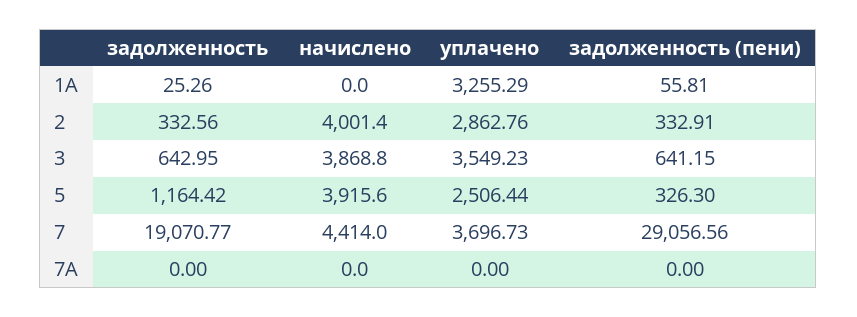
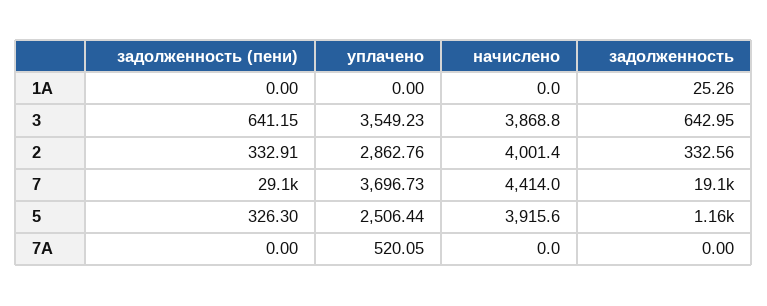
  {
    "задолженность": {
      "1А": 25.26,
      "2": 332.56,
      "3": 642.95,
      "5": 1164.42,
      "7": 19070.77,
      "7А": 0
    },
    "начислено": {
      "1А": 0,
      "2": 4001.4,
      "3": 3868.8,
      "5": 3915.6,
      "7": 4414,
      "7А": 0
    },
    "уплачено": {
-     "1А": 3255.29,
+     "1А": 0,
      "2": 2862.76,
      "3": 3549.23,
      "5": 2506.44,
      "7": 3696.73,
-     "7А": 0
+     "7А": 520.05
    },
    "задолженность (пени)": {
-     "1А": 55.81,
+     "1А": 0,
      "2": 332.91,
      "3": 641.15,
      "5": 326.3,
      "7": 29056.56,
      "7А": 0
    }
  }

